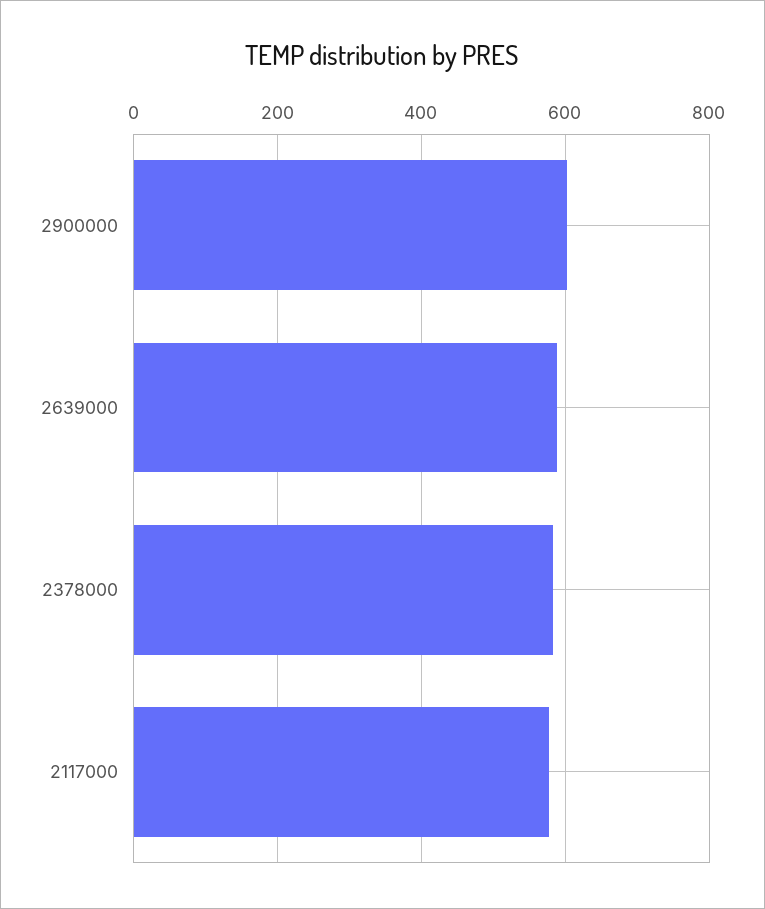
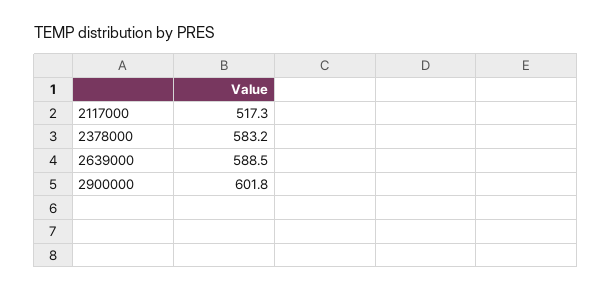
  {
    "2900000": 601.8,
    "2639000": 588.5,
    "2378000": 583.2,
-   "2117000": 580
+   "2117000": 517.3
  }

